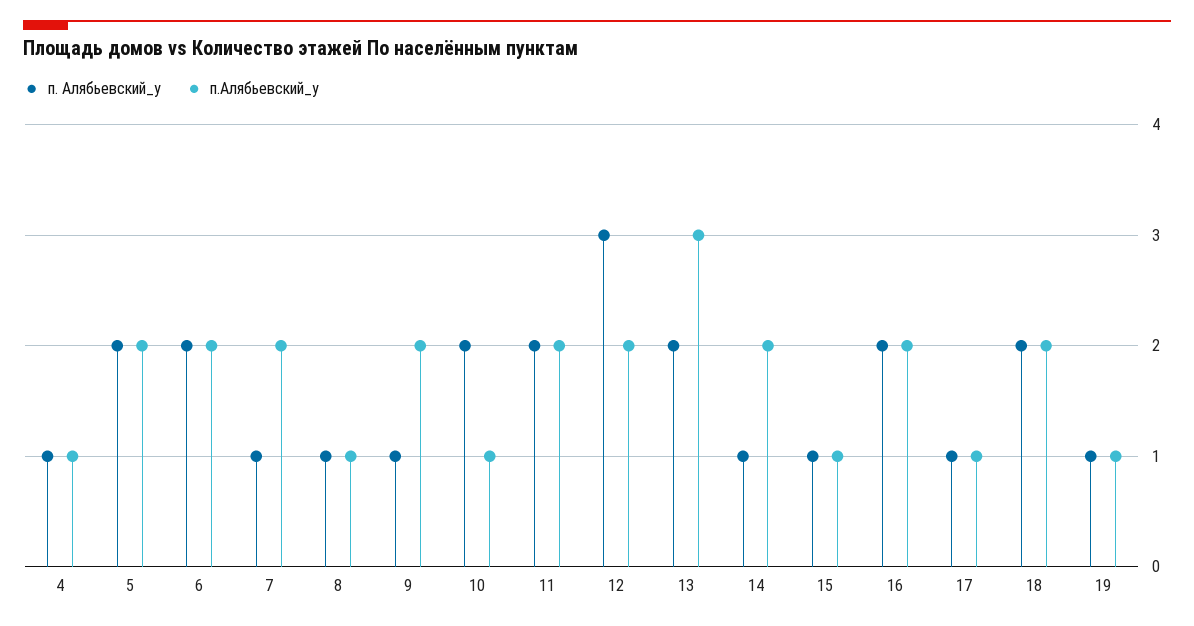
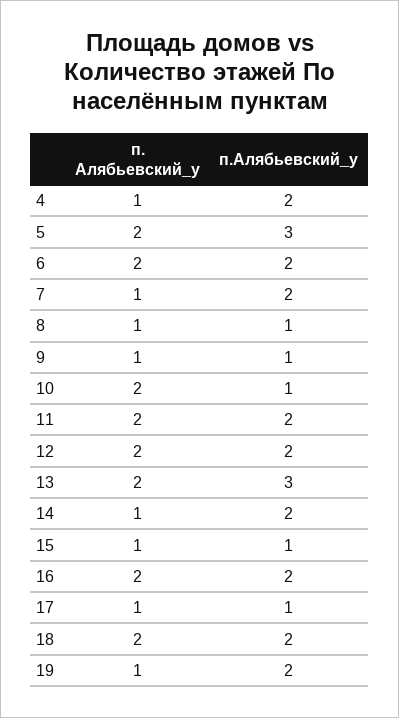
  {
    "п. Алябьевский_y": {
      "4": 1,
      "5": 2,
      "6": 2,
      "7": 1,
      "8": 1,
      "9": 1,
      "10": 2,
      "11": 2,
-     "12": 3,
+     "12": 2,
      "13": 2,
      "14": 1,
      "15": 1,
      "16": 2,
      "17": 1,
      "18": 2,
      "19": 1
    },
    "п.Алябьевский_y": {
-     "4": 1,
+     "4": 2,
-     "5": 2,
+     "5": 3,
      "6": 2,
      "7": 2,
      "8": 1,
-     "9": 2,
+     "9": 1,
      "10": 1,
      "11": 2,
      "12": 2,
      "13": 3,
      "14": 2,
      "15": 1,
      "16": 2,
      "17": 1,
      "18": 2,
-     "19": 1
+     "19": 2
    }
  }

